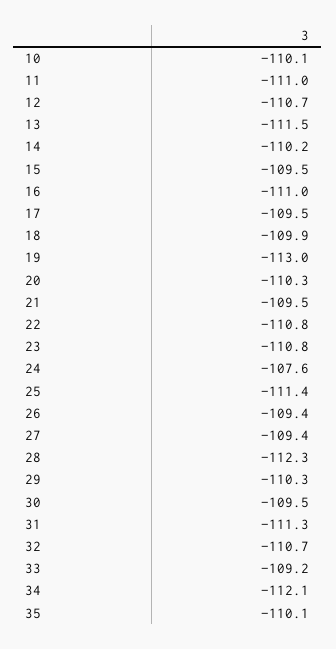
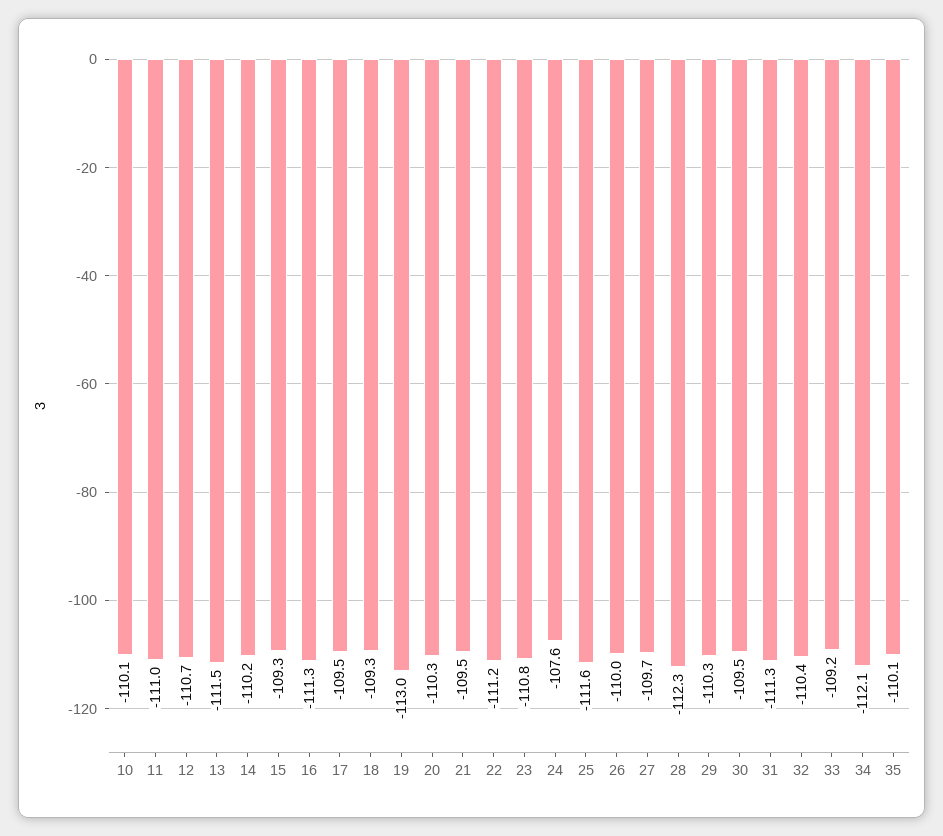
  {
    "10": -110.1,
    "11": -111,
    "12": -110.7,
    "13": -111.5,
    "14": -110.2,
-   "15": -109.5,
+   "15": -109.3,
-   "16": -111,
+   "16": -111.3,
    "17": -109.5,
-   "18": -109.9,
+   "18": -109.3,
    "19": -113,
    "20": -110.3,
    "21": -109.5,
-   "22": -110.8,
+   "22": -111.2,
    "23": -110.8,
    "24": -107.6,
-   "25": -111.4,
+   "25": -111.6,
-   "26": -109.4,
+   "26": -110,
-   "27": -109.4,
+   "27": -109.7,
    "28": -112.3,
    "29": -110.3,
    "30": -109.5,
    "31": -111.3,
-   "32": -110.7,
+   "32": -110.4,
    "33": -109.2,
    "34": -112.1,
    "35": -110.1
  }

